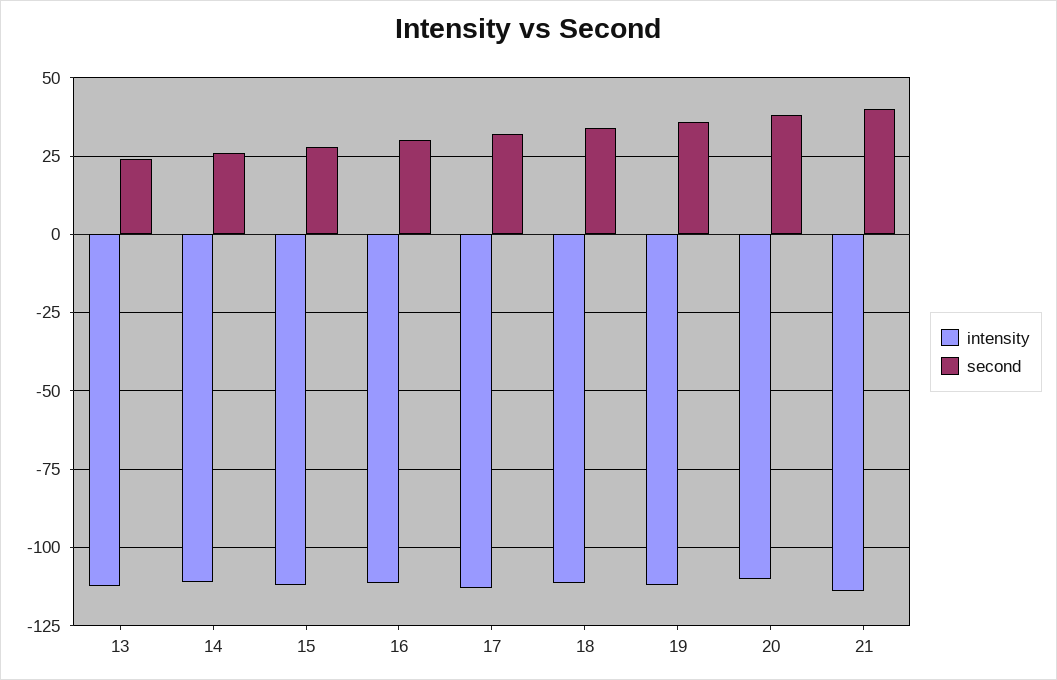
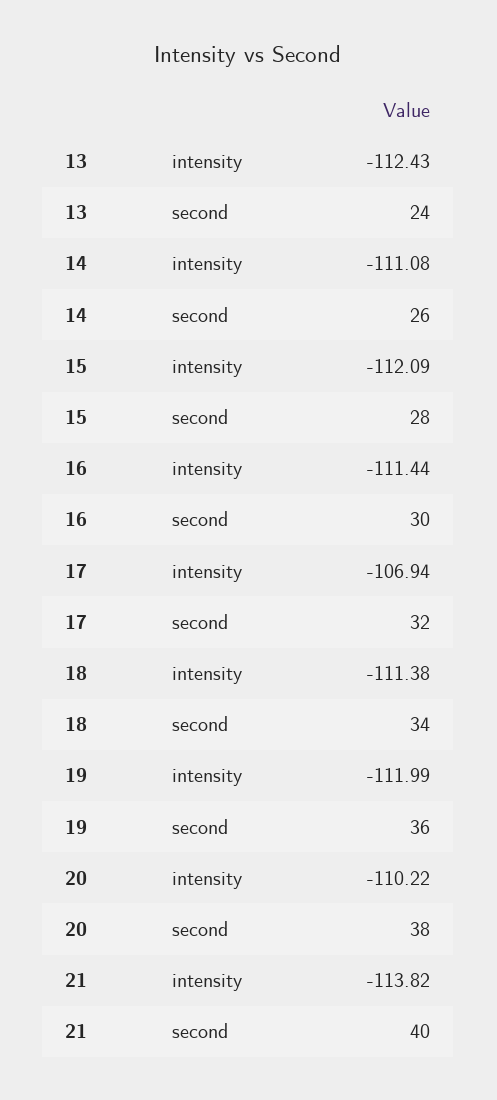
  {
    "intensity": {
      "13": -112.43,
      "14": -111.08,
      "15": -112.09,
      "16": -111.44,
-     "17": -112.5,
+     "17": -106.94,
      "18": -111.38,
      "19": -111.99,
      "20": -110.22,
      "21": -113.82
    },
    "second": {
      "13": 24,
      "14": 26,
      "15": 28,
      "16": 30,
      "17": 32,
      "18": 34,
      "19": 36,
      "20": 38,
      "21": 40
    }
  }

